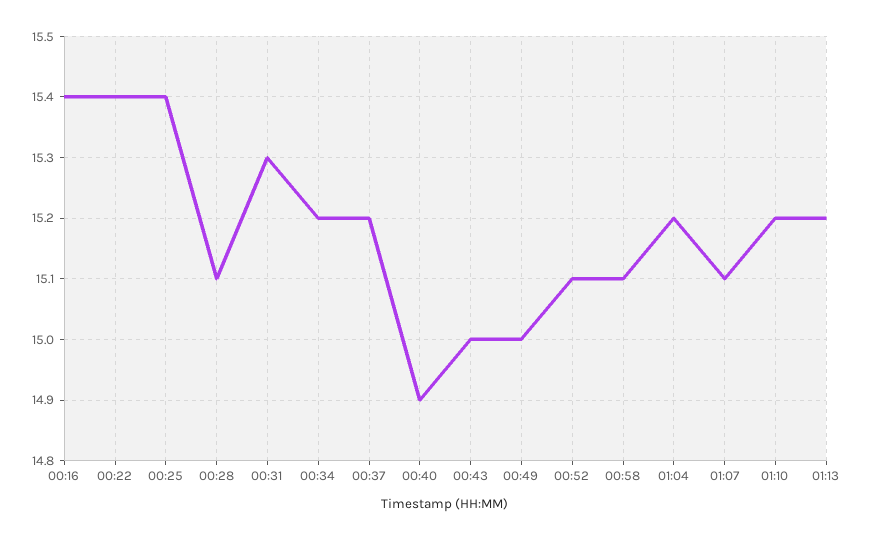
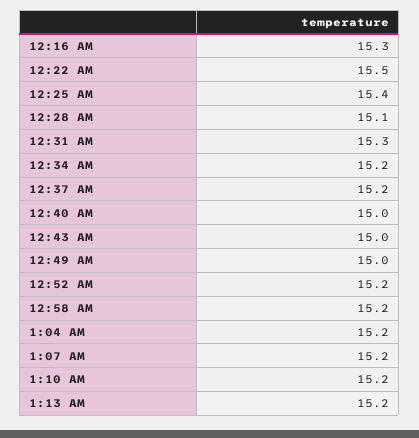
  {
-   "00:16": 15.4,
+   "00:16": 15.3,
-   "00:22": 15.4,
+   "00:22": 15.5,
    "00:25": 15.4,
    "00:28": 15.1,
    "00:31": 15.3,
    "00:34": 15.2,
    "00:37": 15.2,
-   "00:40": 14.9,
+   "00:40": 15,
    "00:43": 15,
    "00:49": 15,
-   "00:52": 15.1,
+   "00:52": 15.2,
-   "00:58": 15.1,
+   "00:58": 15.2,
    "01:04": 15.2,
-   "01:07": 15.1,
+   "01:07": 15.2,
    "01:10": 15.2,
    "01:13": 15.2
  }

